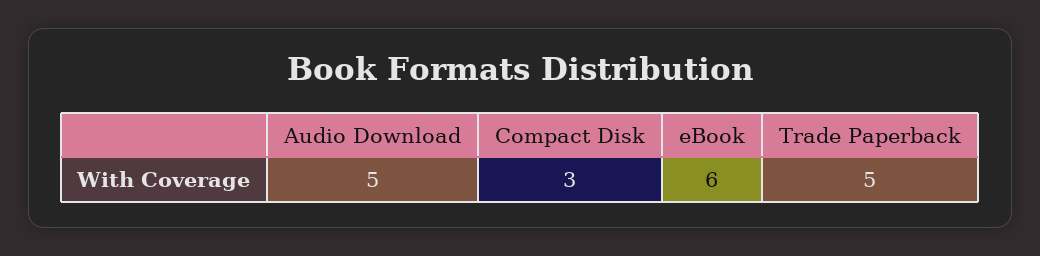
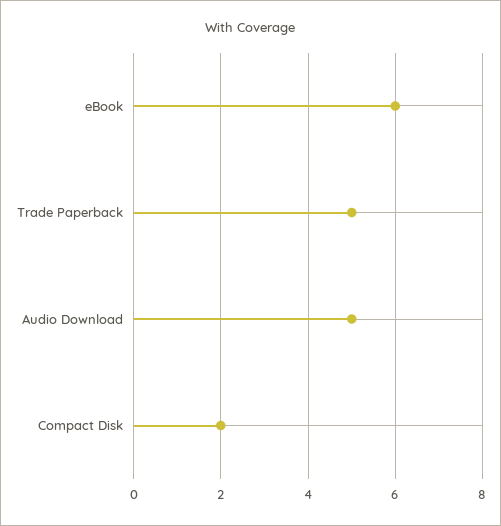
  {
    "Audio Download": 5,
-   "Compact Disk": 3,
+   "Compact Disk": 2,
    "eBook": 6,
    "Trade Paperback": 5
  }

